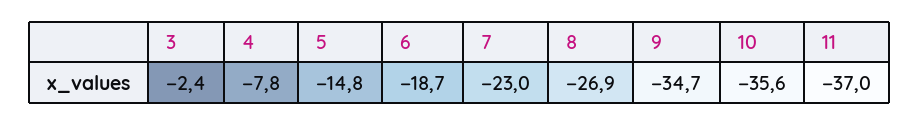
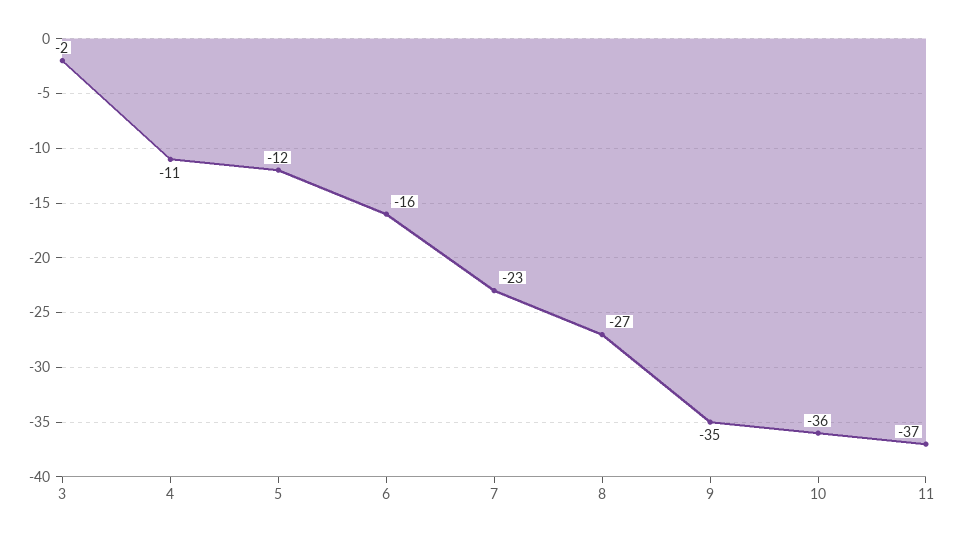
  {
    "3": -2.4,
-   "4": -7.8,
+   "4": -11,
-   "5": -14.8,
+   "5": -12,
-   "6": -18.7,
+   "6": -16,
    "7": -23,
    "8": -26.9,
    "9": -34.7,
    "10": -35.6,
    "11": -37
  }

